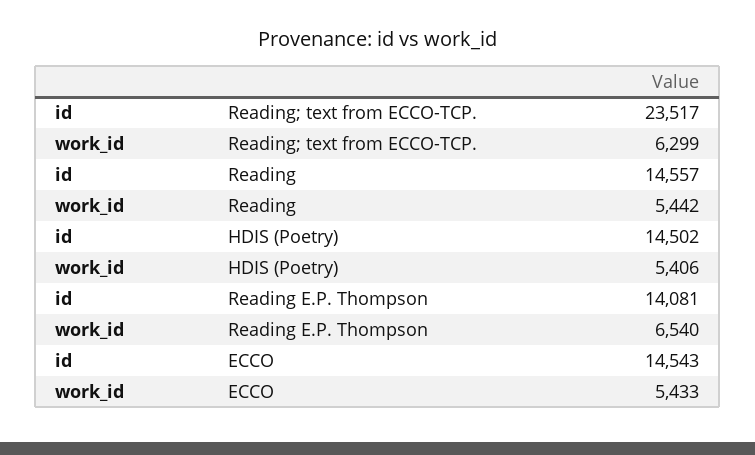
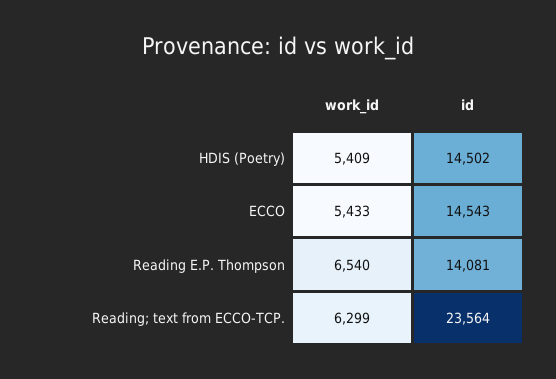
  {
    "id": {
-     "Reading; text from ECCO-TCP.": 23517,
+     "Reading; text from ECCO-TCP.": 23564,
-     "Reading": 14557,
      "HDIS (Poetry)": 14502,
      "Reading E.P. Thompson": 14081,
      "ECCO": 14543
    },
    "work_id": {
      "Reading; text from ECCO-TCP.": 6299,
-     "Reading": 5442,
-     "HDIS (Poetry)": 5406,
+     "HDIS (Poetry)": 5409,
      "Reading E.P. Thompson": 6540,
      "ECCO": 5433
    }
  }

